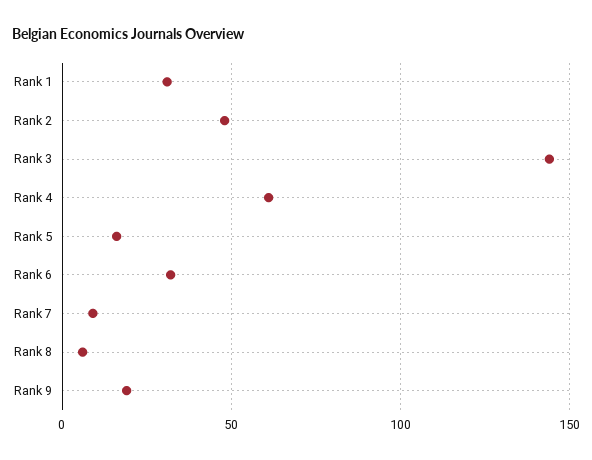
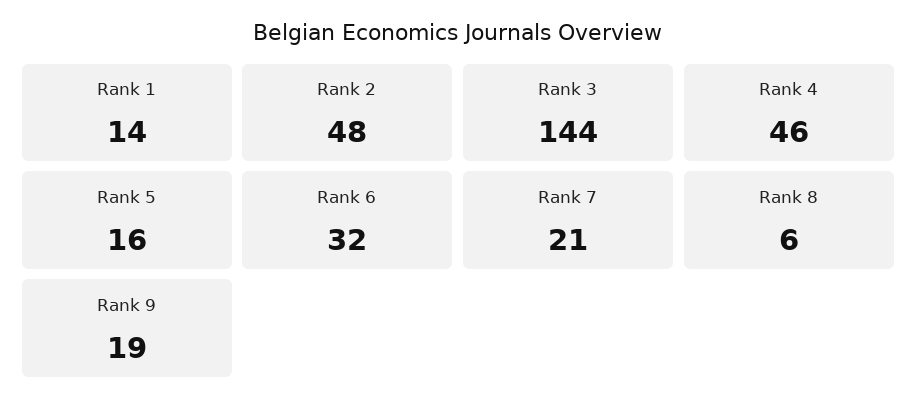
  {
-   "Rank 1": 30,
+   "Rank 1": 14,
    "Rank 2": 48,
    "Rank 3": 144,
-   "Rank 4": 60,
+   "Rank 4": 46,
    "Rank 5": 16,
    "Rank 6": 32,
-   "Rank 7": 10,
+   "Rank 7": 21,
    "Rank 8": 6,
    "Rank 9": 19
  }

